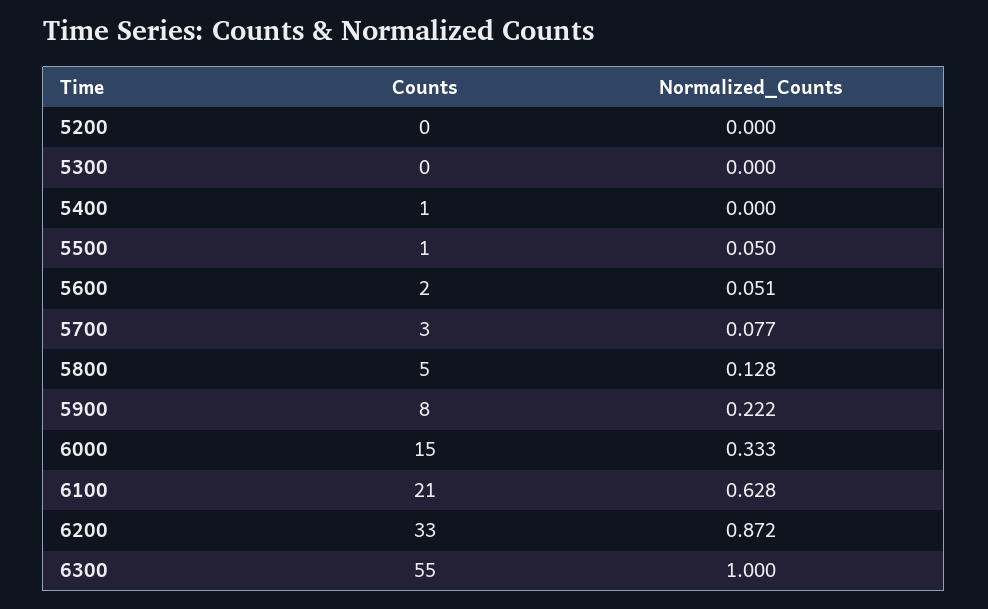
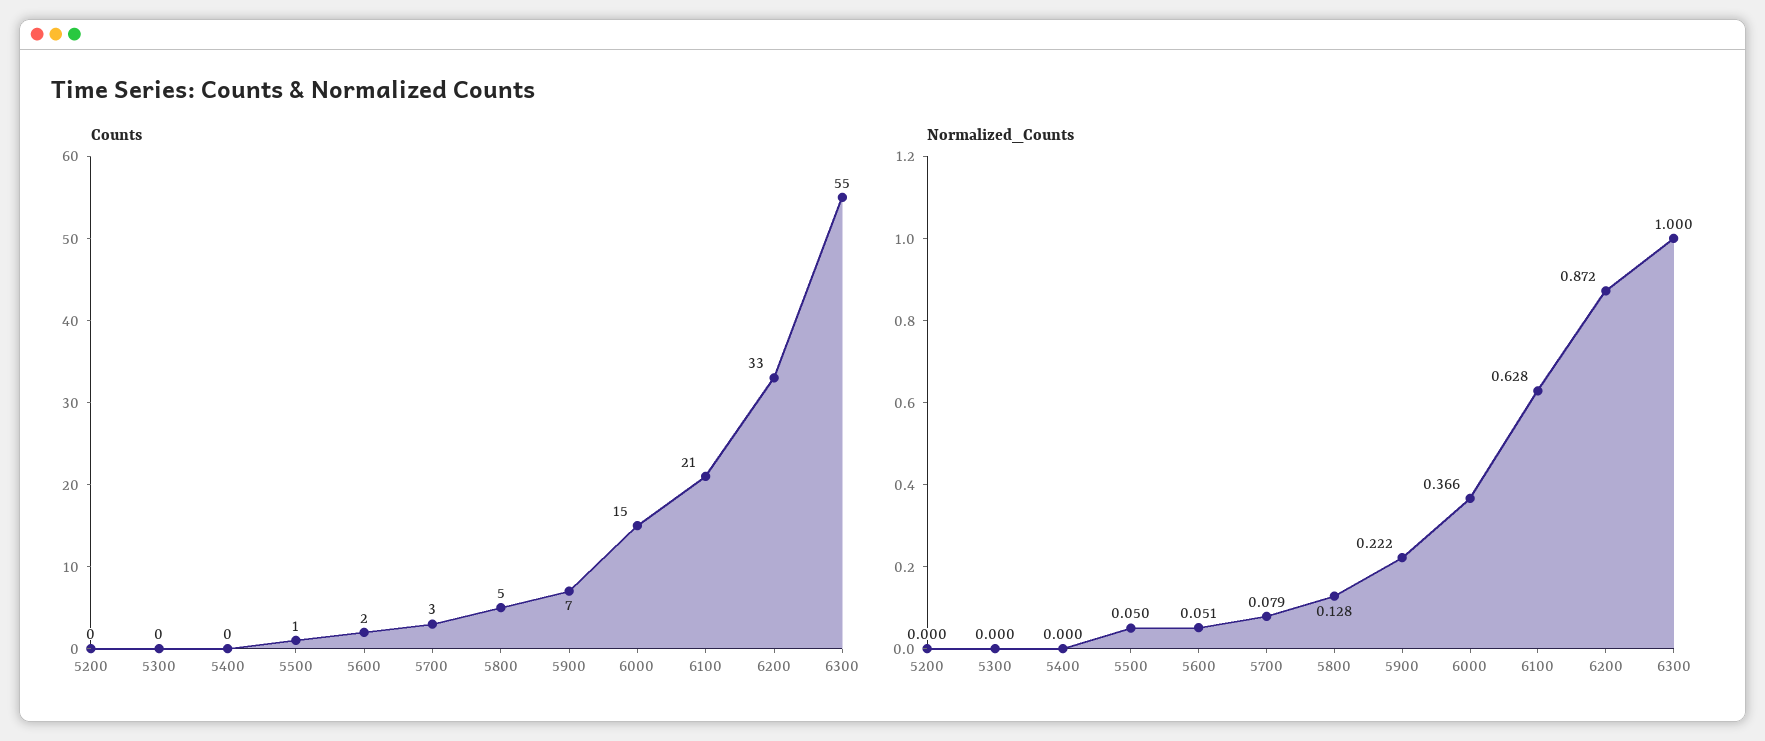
  {
    "Counts": {
      "5200": 0,
      "5300": 0,
-     "5400": 1,
+     "5400": 0,
      "5500": 1,
      "5600": 2,
      "5700": 3,
      "5800": 5,
-     "5900": 8,
+     "5900": 7,
      "6000": 15,
      "6100": 21,
      "6200": 33,
      "6300": 55
    },
    "Normalized_Counts": {
      "5200": 0,
      "5300": 0,
      "5400": 0,
      "5500": 0.05,
      "5600": 0.051,
-     "5700": 0.077,
+     "5700": 0.079,
      "5800": 0.128,
      "5900": 0.222,
-     "6000": 0.333,
+     "6000": 0.366,
      "6100": 0.628,
      "6200": 0.872,
      "6300": 1
    }
  }

